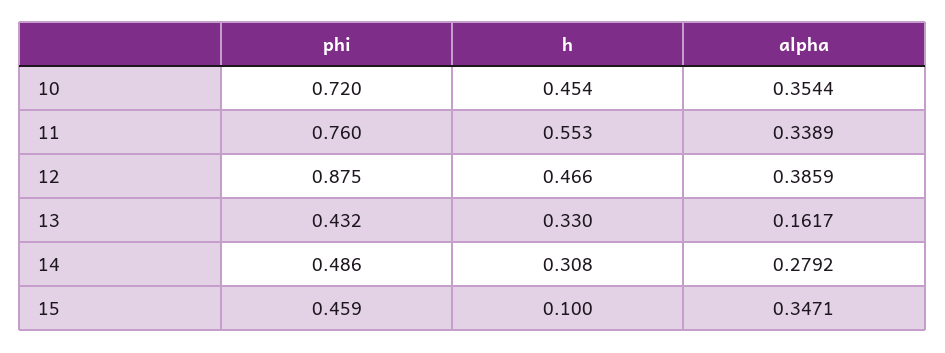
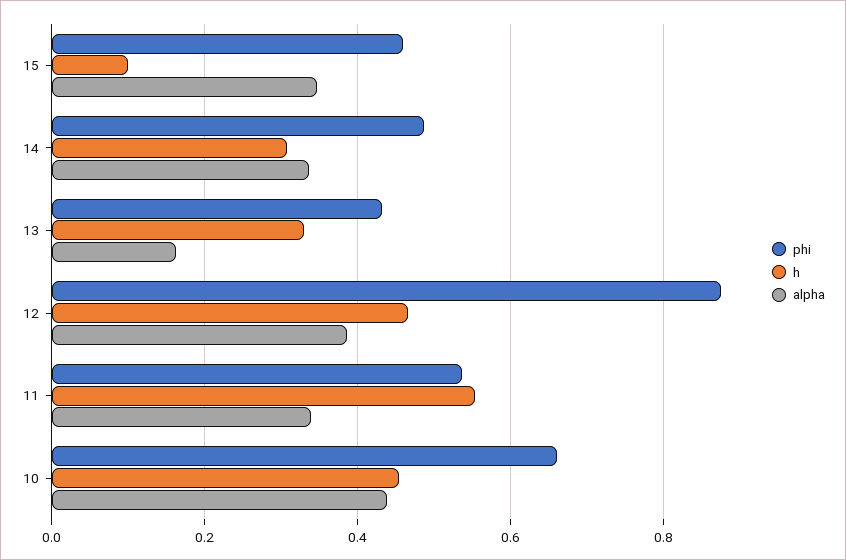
  {
    "phi": {
-     "10": 0.72,
+     "10": 0.66,
-     "11": 0.76,
+     "11": 0.54,
      "12": 0.875,
      "13": 0.432,
      "14": 0.486,
      "15": 0.459
    },
    "h": {
      "10": 0.454,
      "11": 0.553,
      "12": 0.466,
      "13": 0.33,
      "14": 0.308,
      "15": 0.1
    },
    "alpha": {
-     "10": 0.3544,
+     "10": 0.44,
      "11": 0.3389,
      "12": 0.3859,
      "13": 0.1617,
-     "14": 0.2792,
+     "14": 0.34,
      "15": 0.3471
    }
  }

